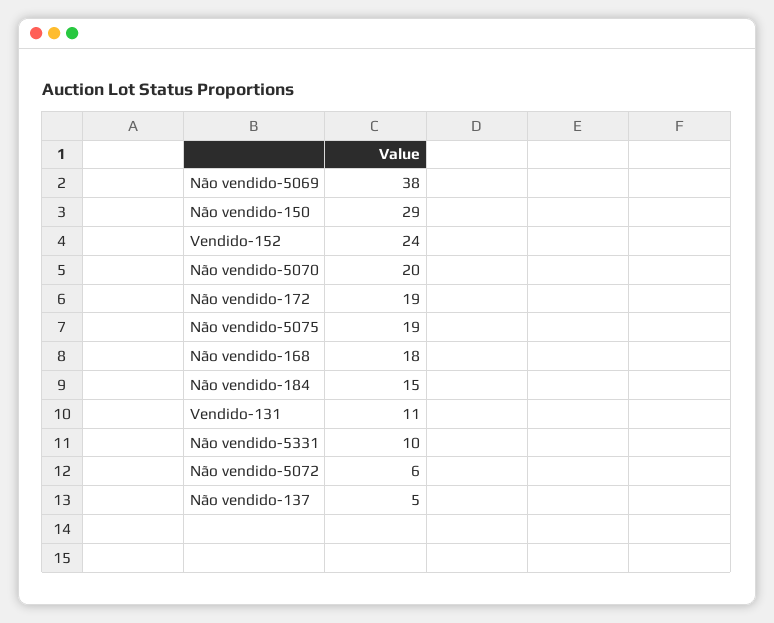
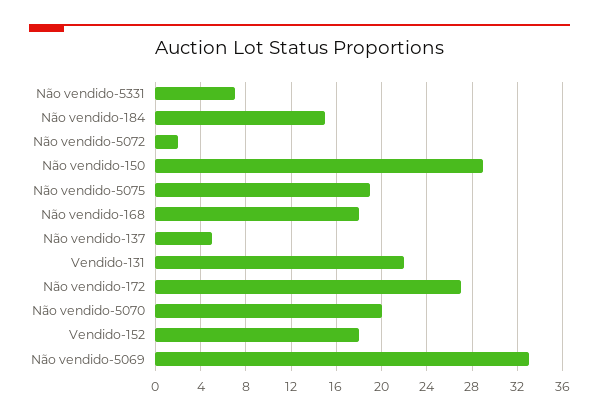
  {
-   "Não vendido-5069": 38,
+   "Não vendido-5069": 33,
    "Não vendido-150": 29,
-   "Vendido-152": 24,
+   "Vendido-152": 18,
    "Não vendido-5070": 20,
-   "Não vendido-172": 19,
+   "Não vendido-172": 27,
    "Não vendido-5075": 19,
    "Não vendido-168": 18,
    "Não vendido-184": 15,
-   "Vendido-131": 11,
+   "Vendido-131": 22,
-   "Não vendido-5331": 10,
+   "Não vendido-5331": 7,
-   "Não vendido-5072": 6,
+   "Não vendido-5072": 2,
    "Não vendido-137": 5
  }

